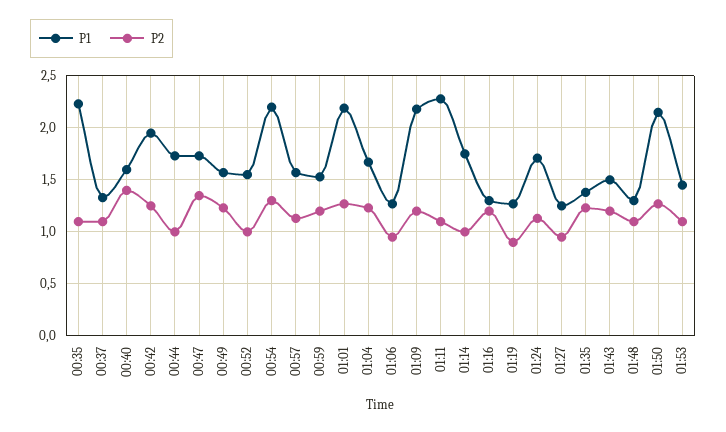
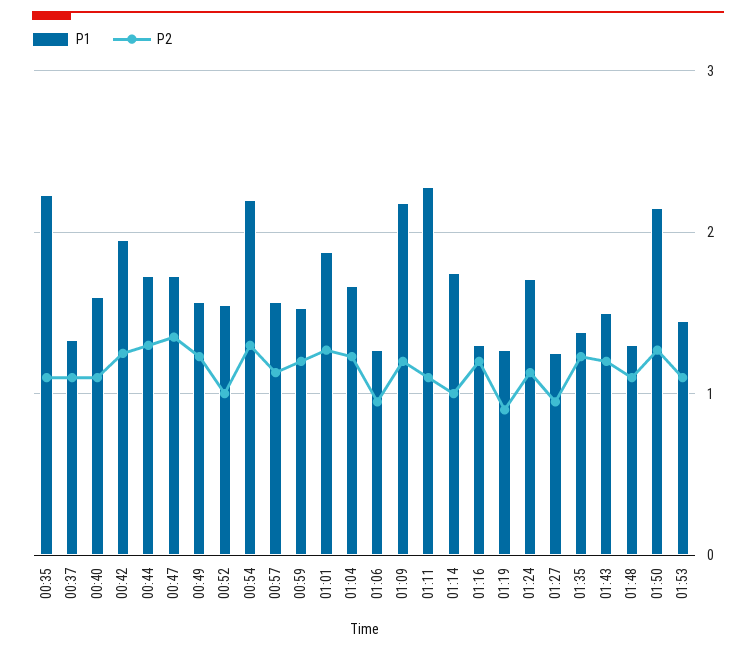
  {
    "P1": {
      "00:35": 2.2,
      "00:37": 1.3,
      "00:40": 1.6,
      "00:42": 2,
      "00:44": 1.7,
      "00:47": 1.7,
      "00:49": 1.6,
      "00:52": 1.6,
      "00:54": 2.2,
      "00:57": 1.6,
      "00:59": 1.5,
-     "01:01": 2.2,
+     "01:01": 1.9,
      "01:04": 1.7,
      "01:06": 1.3,
      "01:09": 2.2,
      "01:11": 2.3,
      "01:14": 1.8,
      "01:16": 1.3,
      "01:19": 1.3,
      "01:24": 1.7,
      "01:27": 1.3,
      "01:35": 1.4,
      "01:43": 1.5,
      "01:48": 1.3,
      "01:50": 2.2,
      "01:53": 1.5
    },
    "P2": {
      "00:35": 1.1,
      "00:37": 1.1,
-     "00:40": 1.4,
+     "00:40": 1.1,
      "00:42": 1.3,
-     "00:44": 1,
+     "00:44": 1.3,
      "00:47": 1.4,
      "00:49": 1.2,
      "00:52": 1,
      "00:54": 1.3,
      "00:57": 1.1,
      "00:59": 1.2,
      "01:01": 1.3,
      "01:04": 1.2,
      "01:06": 1,
      "01:09": 1.2,
      "01:11": 1.1,
      "01:14": 1,
      "01:16": 1.2,
      "01:19": 0.9,
      "01:24": 1.1,
      "01:27": 1,
      "01:35": 1.2,
      "01:43": 1.2,
      "01:48": 1.1,
      "01:50": 1.3,
      "01:53": 1.1
    }
  }

